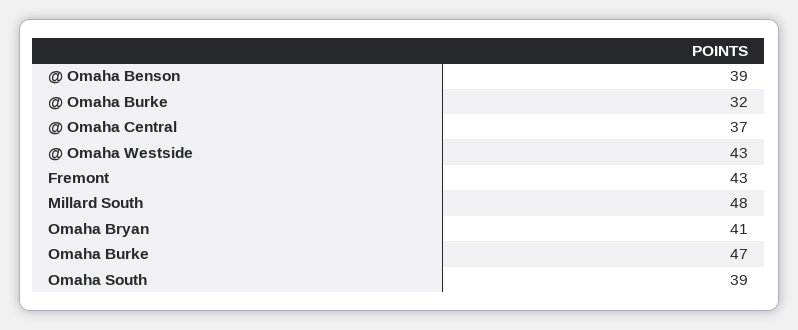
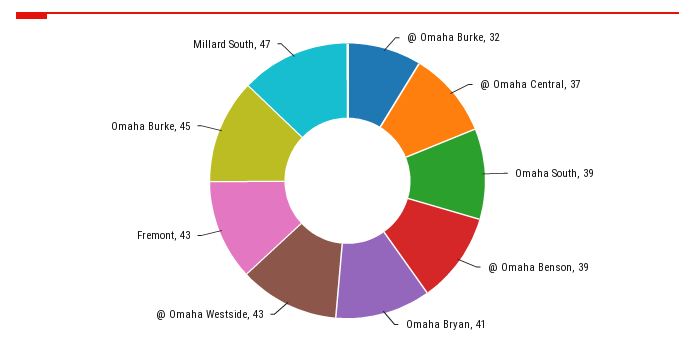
  {
    "@ Omaha Benson": 39,
    "@ Omaha Burke": 32,
    "@ Omaha Central": 37,
    "@ Omaha Westside": 43,
    "Fremont": 43,
-   "Millard South": 48,
+   "Millard South": 47,
    "Omaha Bryan": 41,
-   "Omaha Burke": 47,
+   "Omaha Burke": 45,
    "Omaha South": 39
  }

